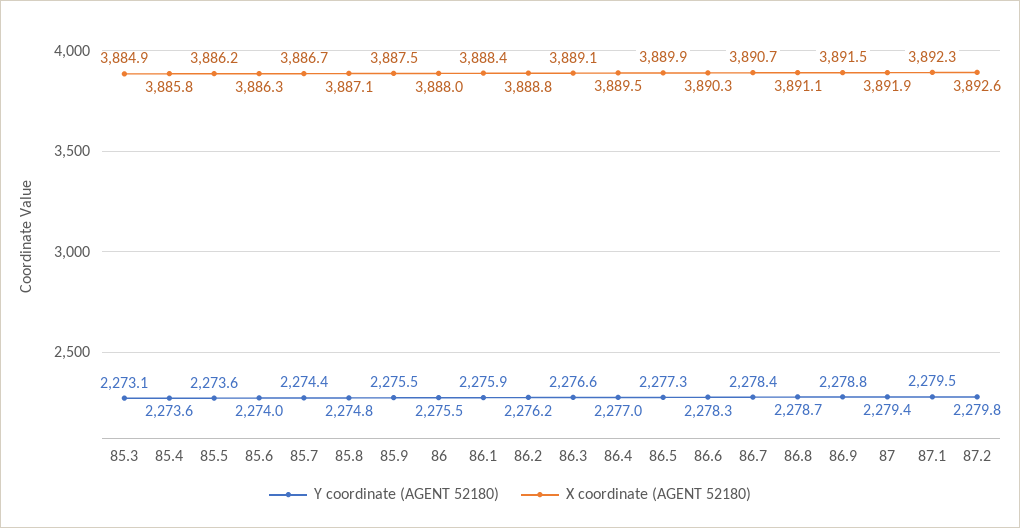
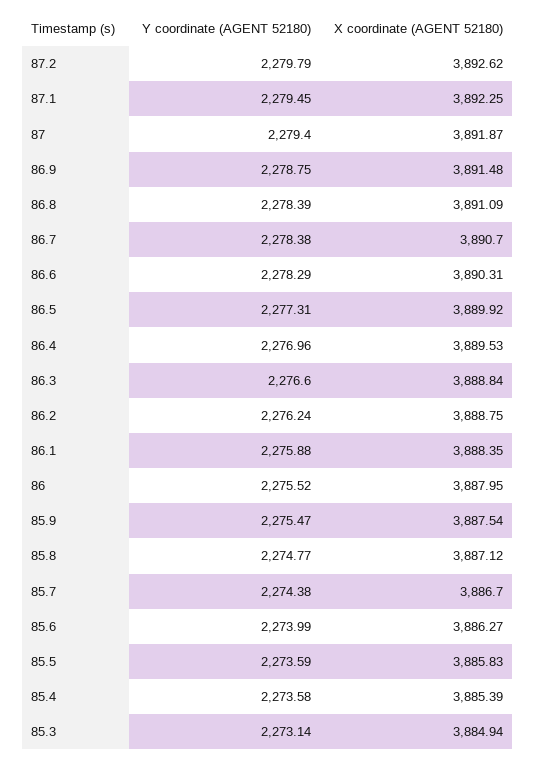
  {
    "Y coordinate (AGENT 52180)": {
      "85.3": 2273.14,
      "85.4": 2273.58,
      "85.5": 2273.59,
      "85.6": 2273.99,
      "85.7": 2274.38,
      "85.8": 2274.77,
      "85.9": 2275.47,
      "86": 2275.52,
      "86.1": 2275.88,
      "86.2": 2276.24,
      "86.3": 2276.6,
      "86.4": 2276.96,
      "86.5": 2277.31,
      "86.6": 2278.29,
      "86.7": 2278.38,
-     "86.8": 2278.7,
+     "86.8": 2278.39,
      "86.9": 2278.75,
      "87": 2279.4,
      "87.1": 2279.45,
      "87.2": 2279.79
    },
    "X coordinate (AGENT 52180)": {
      "85.3": 3884.94,
-     "85.4": 3885.8,
+     "85.4": 3885.39,
-     "85.5": 3886.2,
+     "85.5": 3885.83,
      "85.6": 3886.27,
      "85.7": 3886.7,
      "85.8": 3887.12,
      "85.9": 3887.54,
      "86": 3887.95,
      "86.1": 3888.35,
      "86.2": 3888.75,
-     "86.3": 3889.1,
+     "86.3": 3888.84,
      "86.4": 3889.53,
      "86.5": 3889.92,
      "86.6": 3890.31,
      "86.7": 3890.7,
      "86.8": 3891.09,
      "86.9": 3891.48,
      "87": 3891.87,
      "87.1": 3892.25,
      "87.2": 3892.62
    }
  }

